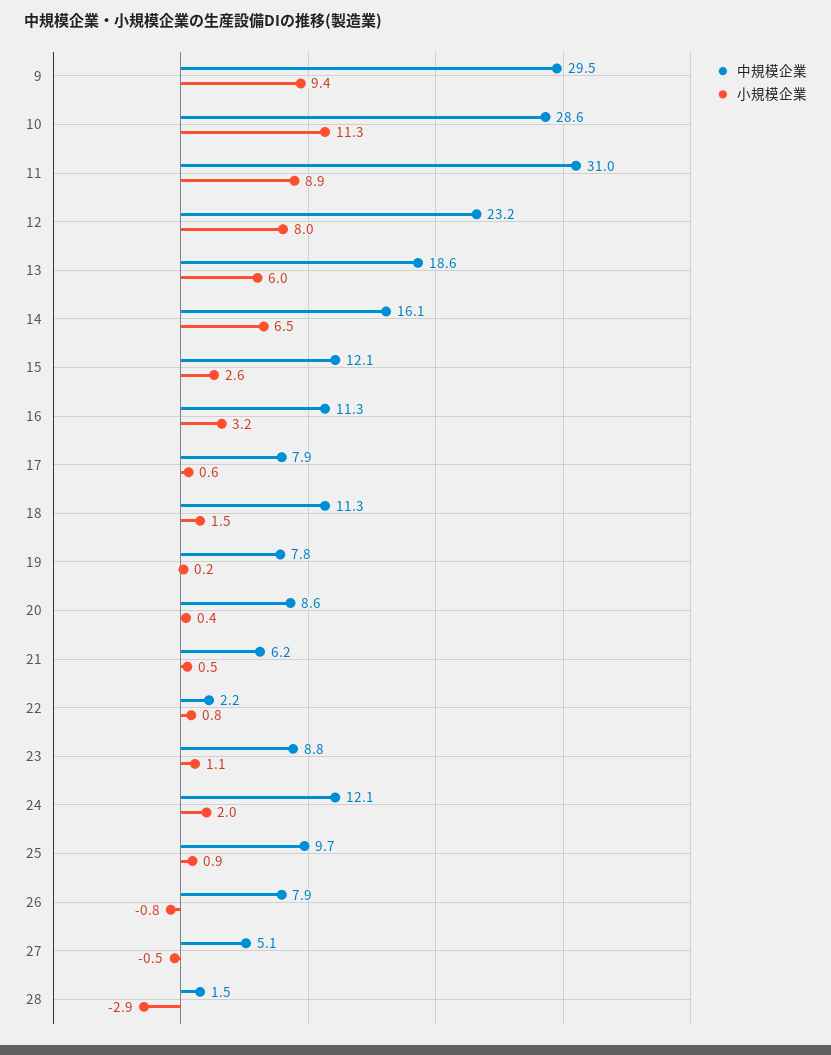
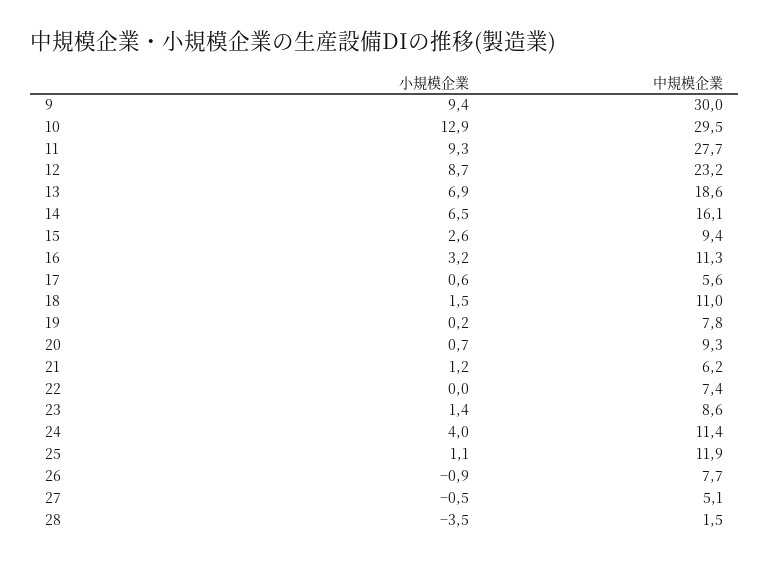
  {
    "中規模企業": {
-     "9": 29.5,
+     "9": 30,
-     "10": 28.6,
+     "10": 29.5,
-     "11": 31,
+     "11": 27.7,
      "12": 23.2,
      "13": 18.6,
      "14": 16.1,
-     "15": 12.1,
+     "15": 9.4,
      "16": 11.3,
-     "17": 7.9,
+     "17": 5.6,
-     "18": 11.3,
+     "18": 11,
      "19": 7.8,
-     "20": 8.6,
+     "20": 9.3,
      "21": 6.2,
-     "22": 2.2,
+     "22": 7.4,
-     "23": 8.8,
+     "23": 8.6,
-     "24": 12.1,
+     "24": 11.4,
-     "25": 9.7,
+     "25": 11.9,
-     "26": 7.9,
+     "26": 7.7,
      "27": 5.1,
      "28": 1.5
    },
    "小規模企業": {
      "9": 9.4,
-     "10": 11.3,
+     "10": 12.9,
-     "11": 8.9,
+     "11": 9.3,
-     "12": 8,
+     "12": 8.7,
-     "13": 6,
+     "13": 6.9,
      "14": 6.5,
      "15": 2.6,
      "16": 3.2,
      "17": 0.6,
      "18": 1.5,
      "19": 0.2,
-     "20": 0.4,
+     "20": 0.7,
-     "21": 0.5,
+     "21": 1.2,
-     "22": 0.8,
+     "22": 0,
-     "23": 1.1,
+     "23": 1.4,
-     "24": 2,
+     "24": 4,
-     "25": 0.9,
+     "25": 1.1,
-     "26": -0.8,
+     "26": -0.9,
      "27": -0.5,
-     "28": -2.9
+     "28": -3.5
    }
  }

